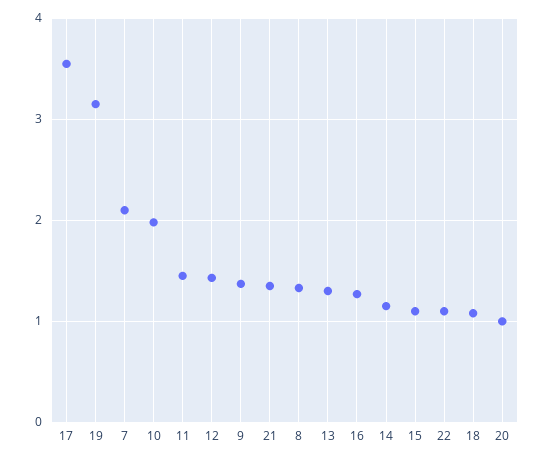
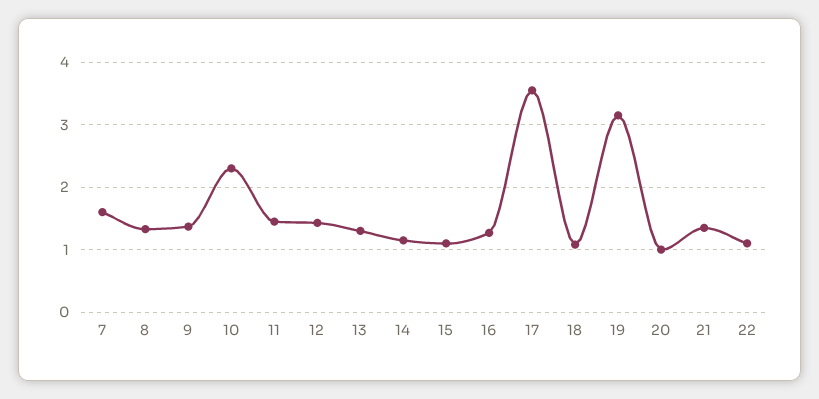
  {
    "17": 3.6,
    "19": 3.2,
-   "7": 2.1,
+   "7": 1.6,
-   "10": 2,
+   "10": 2.3,
    "11": 1.5,
    "12": 1.4,
    "9": 1.4,
    "21": 1.4,
    "8": 1.3,
    "13": 1.3,
    "16": 1.3,
    "14": 1.2,
    "15": 1.1,
    "22": 1.1,
    "18": 1.1,
    "20": 1
  }

